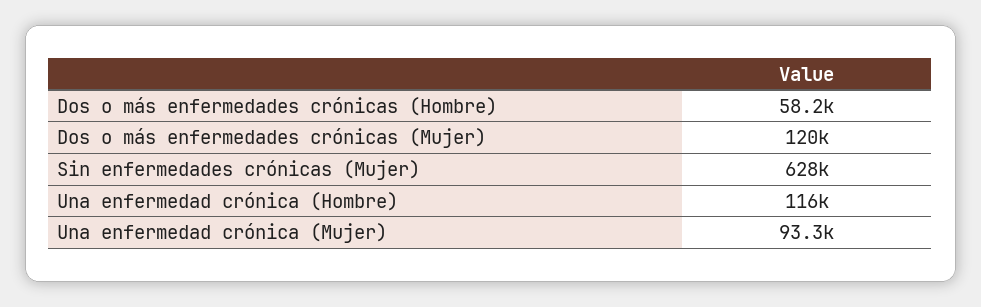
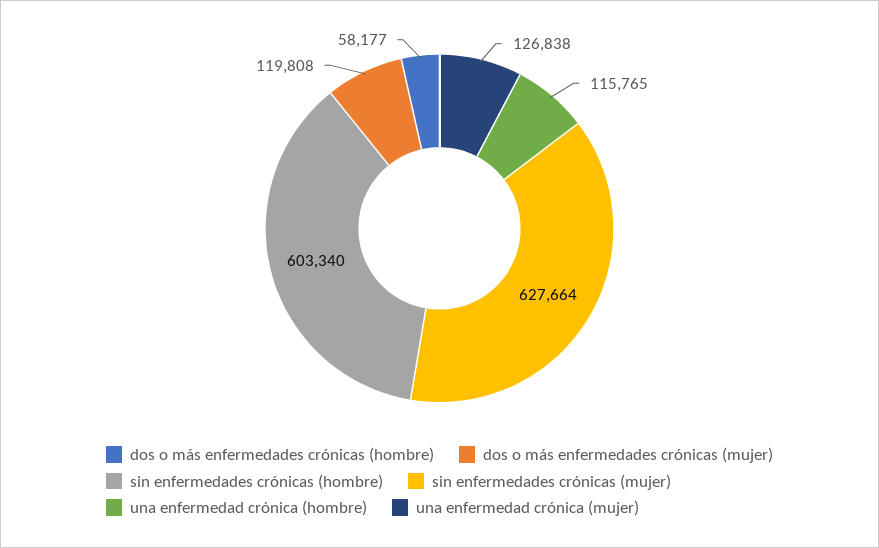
  {
    "Dos o más enfermedades crónicas (Hombre)": 58177,
    "Dos o más enfermedades crónicas (Mujer)": 119808,
    "Sin enfermedades crónicas (Mujer)": 627664,
    "Una enfermedad crónica (Hombre)": 115765,
-   "Una enfermedad crónica (Mujer)": 93300
+   "Una enfermedad crónica (Mujer)": 126838,
+   "sin enfermedades crónicas (hombre)": 603340
  }

